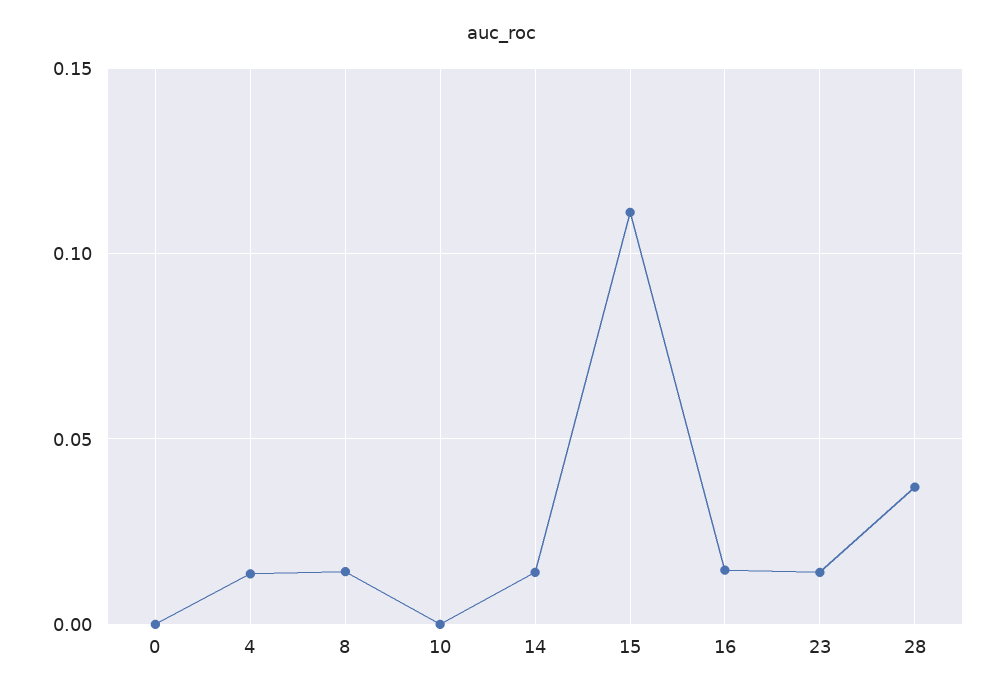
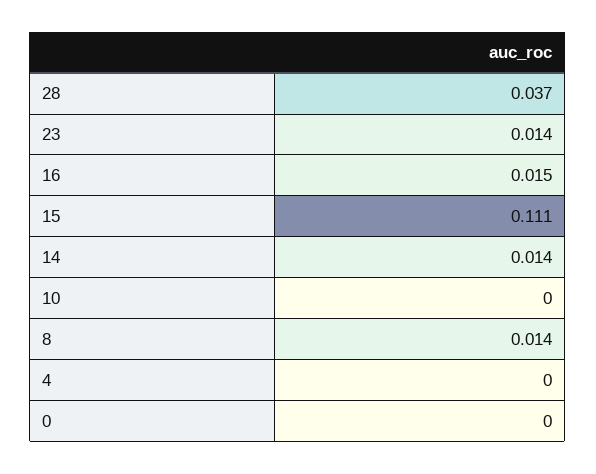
  {
    "0": 0,
-   "4": 0.015,
+   "4": 0,
    "8": 0.014,
    "10": 0,
    "14": 0.014,
    "15": 0.111,
    "16": 0.015,
    "23": 0.014,
    "28": 0.037
  }

